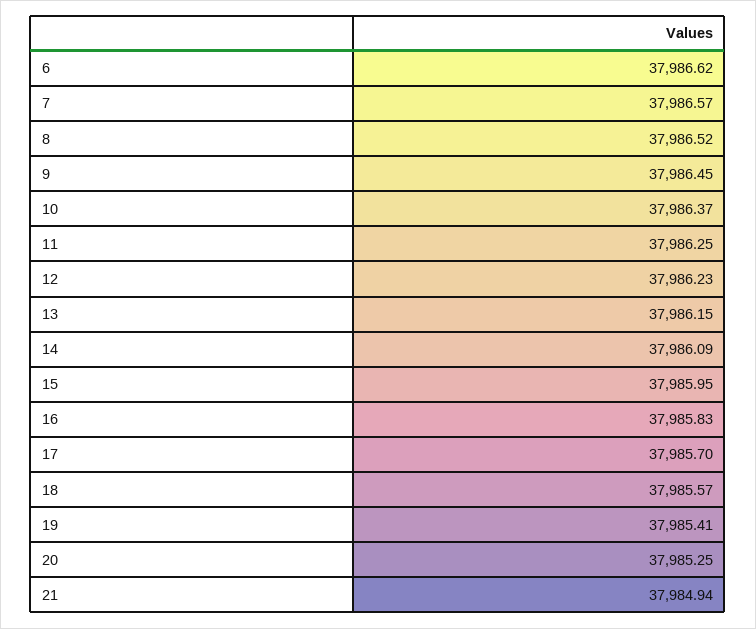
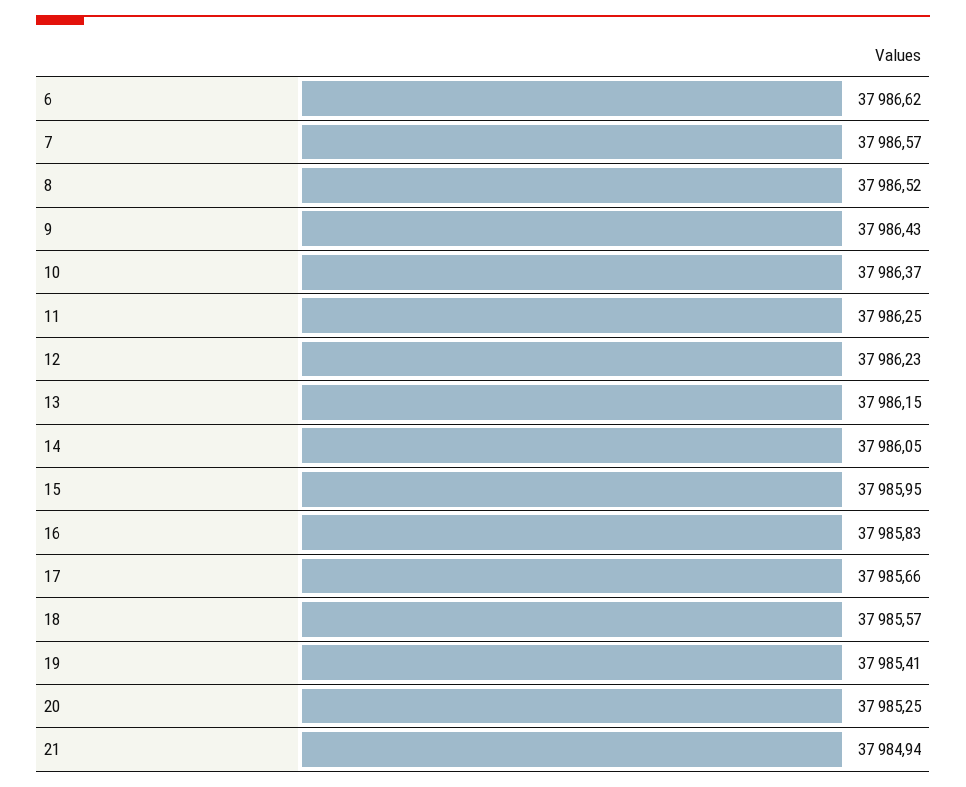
  {
    "6": 37986.62,
    "7": 37986.57,
    "8": 37986.52,
-   "9": 37986.45,
+   "9": 37986.43,
    "10": 37986.37,
    "11": 37986.25,
    "12": 37986.23,
    "13": 37986.15,
-   "14": 37986.09,
+   "14": 37986.05,
    "15": 37985.95,
    "16": 37985.83,
-   "17": 37985.7,
+   "17": 37985.66,
    "18": 37985.57,
    "19": 37985.41,
    "20": 37985.25,
    "21": 37984.94
  }

